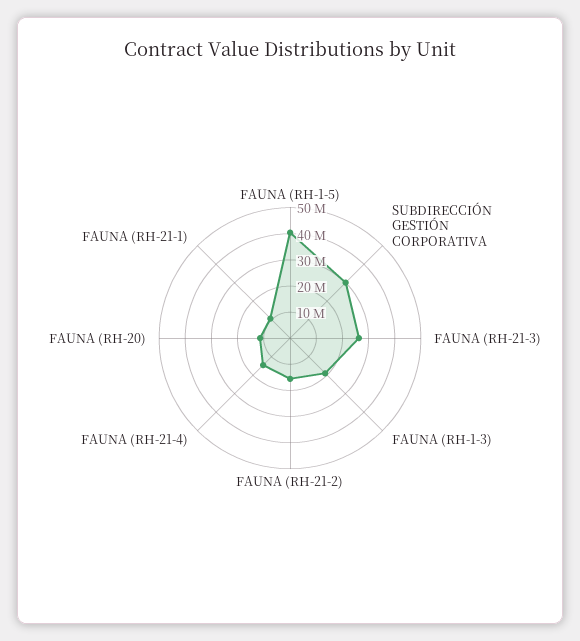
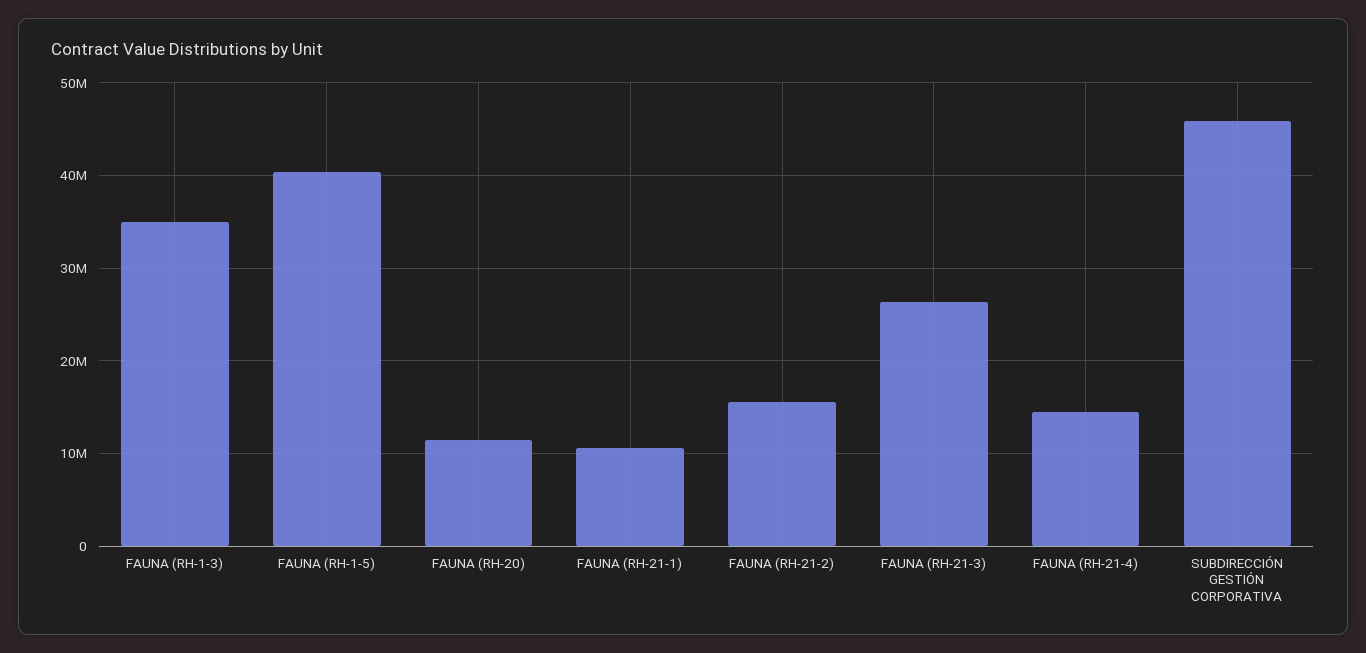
  {
    "FAUNA (RH-1-5)": 40000000,
-   "SUBDIRECCIÓN GESTIÓN CORPORATIVA": 30000000,
+   "SUBDIRECCIÓN GESTIÓN CORPORATIVA": 46000000,
    "FAUNA (RH-21-3)": 26000000,
-   "FAUNA (RH-1-3)": 20000000,
+   "FAUNA (RH-1-3)": 35000000,
    "FAUNA (RH-21-2)": 16000000,
    "FAUNA (RH-21-4)": 15000000,
    "FAUNA (RH-20)": 11000000,
    "FAUNA (RH-21-1)": 11000000
  }

